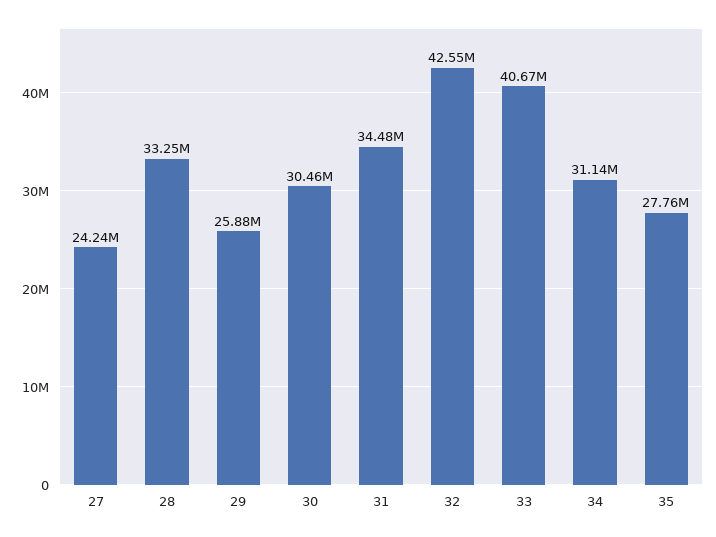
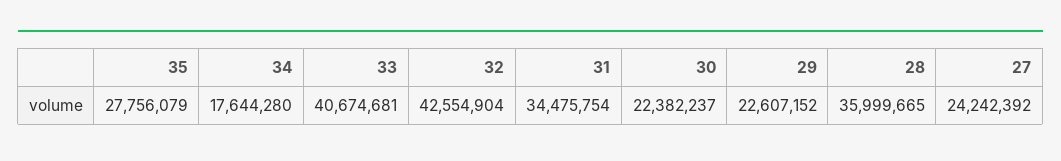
  {
    "27": 24242392,
-   "28": 33250000,
+   "28": 35999665,
-   "29": 25880000,
+   "29": 22607152,
-   "30": 30460000,
+   "30": 22382237,
    "31": 34475754,
    "32": 42554904,
    "33": 40674681,
-   "34": 31140000,
+   "34": 17644280,
    "35": 27756079
  }

